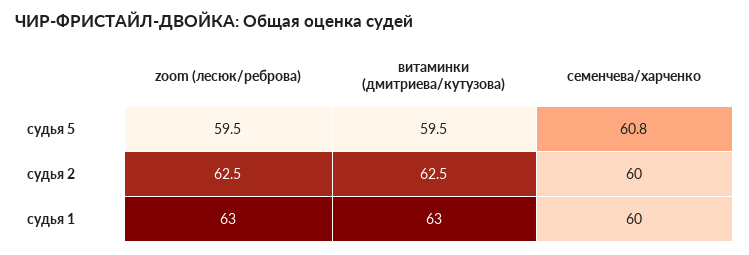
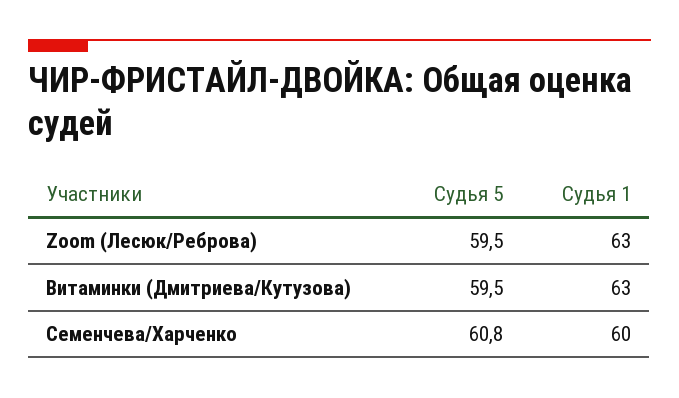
  {
    "zoom (лесюк/реброва)": {
      "судья 5": 59.5,
-     "судья 2": 62.5,
      "судья 1": 63
    },
    "витаминки (дмитриева/кутузова)": {
      "судья 5": 59.5,
-     "судья 2": 62.5,
      "судья 1": 63
    },
    "семенчева/харченко": {
      "судья 5": 60.8,
-     "судья 2": 60,
      "судья 1": 60
    }
  }

